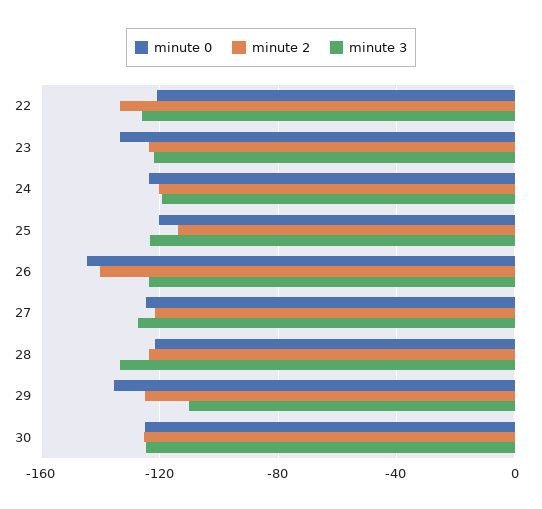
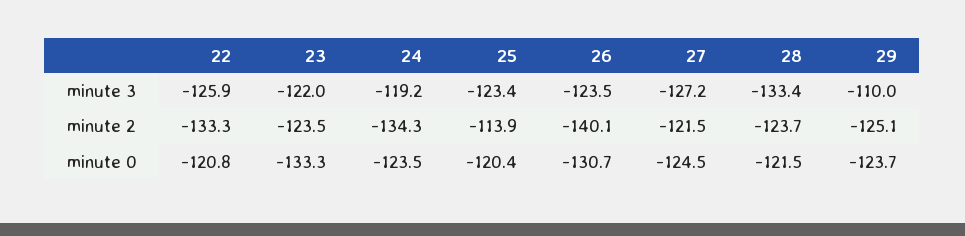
  {
    "minute 0": {
      "22": -120.8,
      "23": -133.3,
      "24": -123.5,
      "25": -120.4,
-     "26": -145,
+     "26": -130.7,
      "27": -124.5,
      "28": -121.5,
-     "29": -135,
+     "29": -123.7
-     "30": -125
    },
    "minute 2": {
      "22": -133.3,
      "23": -123.5,
-     "24": -120,
+     "24": -134.3,
      "25": -113.9,
      "26": -140.1,
      "27": -121.5,
      "28": -123.7,
-     "29": -125.1,
+     "29": -125.1
-     "30": -125
    },
    "minute 3": {
      "22": -125.9,
      "23": -122,
      "24": -119.2,
      "25": -123.4,
      "26": -123.5,
      "27": -127.2,
      "28": -133.4,
-     "29": -110,
+     "29": -110
-     "30": -125
    }
  }

